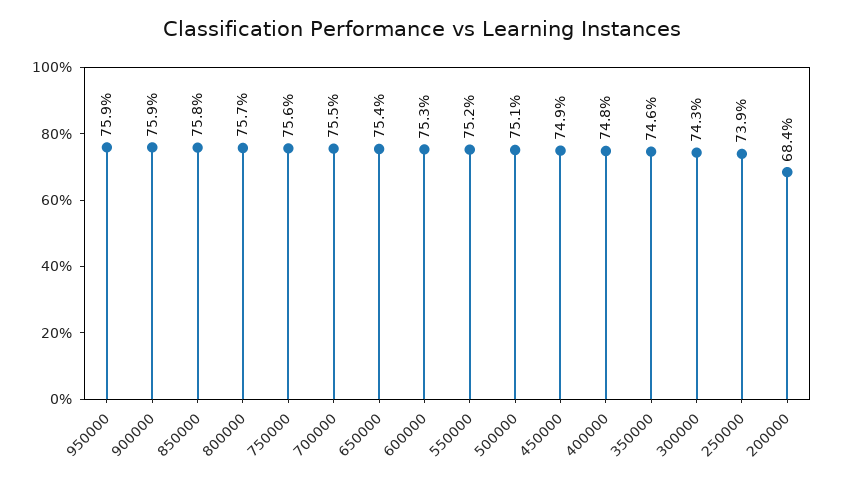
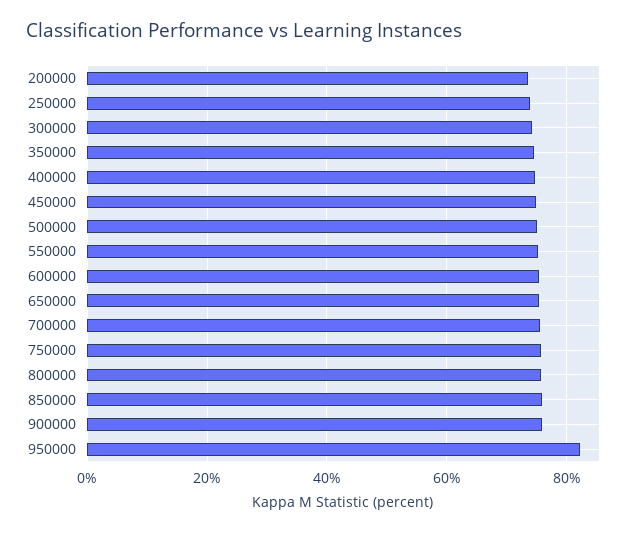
  {
-   "950000": 75.9,
+   "950000": 82,
    "900000": 75.9,
    "850000": 75.8,
    "800000": 75.7,
    "750000": 75.6,
    "700000": 75.5,
    "650000": 75.4,
    "600000": 75.3,
    "550000": 75.2,
    "500000": 75.1,
    "450000": 74.9,
    "400000": 74.8,
    "350000": 74.6,
    "300000": 74.3,
    "250000": 73.9,
-   "200000": 68.4
+   "200000": 74
  }

